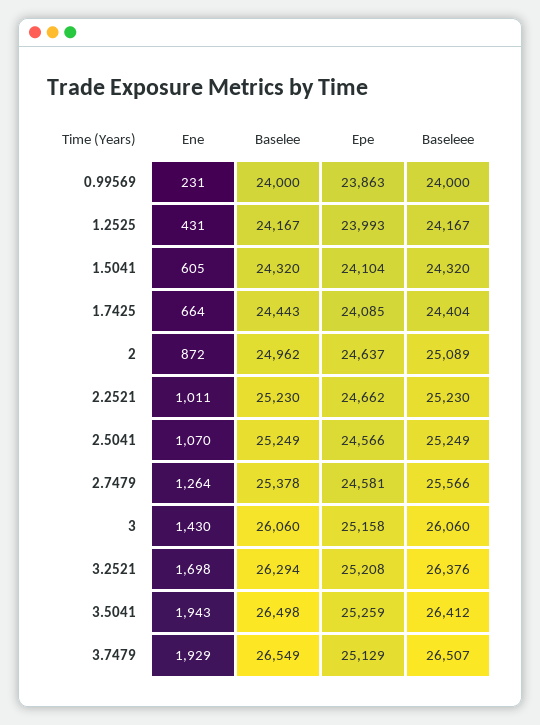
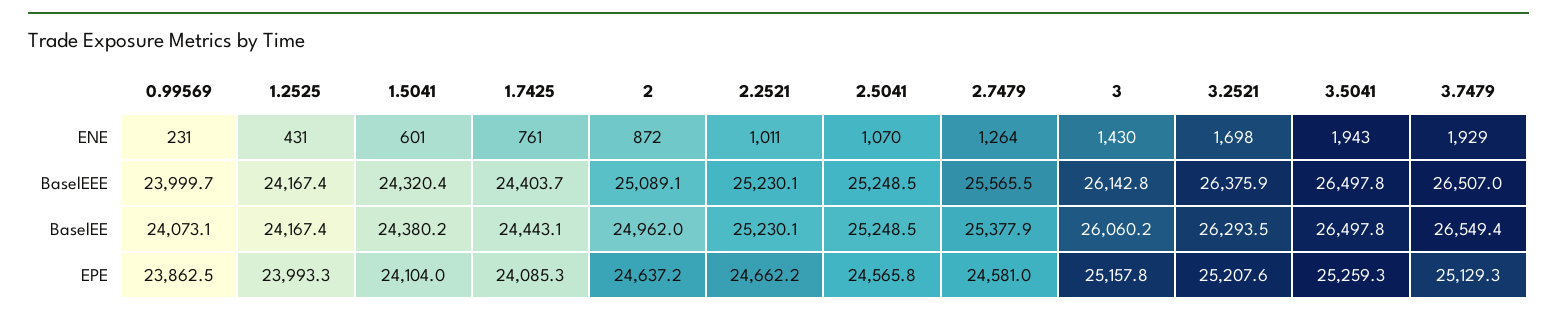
  {
    "Ene": {
      "0.99569": 231,
      "1.2525": 431,
-     "1.5041": 605,
+     "1.5041": 601,
-     "1.7425": 664,
+     "1.7425": 761,
      "2": 872,
      "2.2521": 1011,
      "2.5041": 1070,
      "2.7479": 1264,
      "3": 1430,
      "3.2521": 1698,
      "3.5041": 1943,
      "3.7479": 1929
    },
    "Baselee": {
-     "0.99569": 24000,
+     "0.99569": 24073.1,
      "1.2525": 24167.4,
-     "1.5041": 24320,
+     "1.5041": 24380.2,
      "1.7425": 24443.1,
      "2": 24962,
      "2.2521": 25230.1,
      "2.5041": 25248.5,
      "2.7479": 25377.9,
      "3": 26060.2,
      "3.2521": 26293.5,
      "3.5041": 26497.8,
      "3.7479": 26549.4
    },
    "Epe": {
      "0.99569": 23862.5,
      "1.2525": 23993.3,
      "1.5041": 24104,
      "1.7425": 24085.3,
      "2": 24637.2,
      "2.2521": 24662.2,
      "2.5041": 24565.8,
      "2.7479": 24581,
      "3": 25157.8,
      "3.2521": 25207.6,
      "3.5041": 25259.3,
      "3.7479": 25129.3
    },
    "Baseleee": {
      "0.99569": 23999.7,
      "1.2525": 24167.4,
      "1.5041": 24320.4,
      "1.7425": 24403.7,
      "2": 25089.1,
      "2.2521": 25230.1,
      "2.5041": 25248.5,
      "2.7479": 25565.5,
-     "3": 26060,
+     "3": 26142.8,
      "3.2521": 26375.9,
-     "3.5041": 26412,
+     "3.5041": 26497.8,
      "3.7479": 26507
    }
  }

